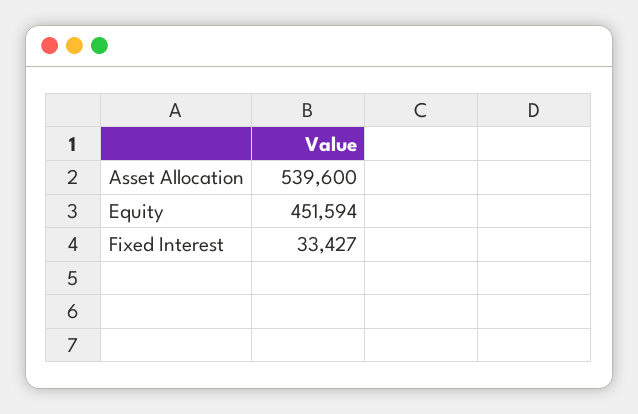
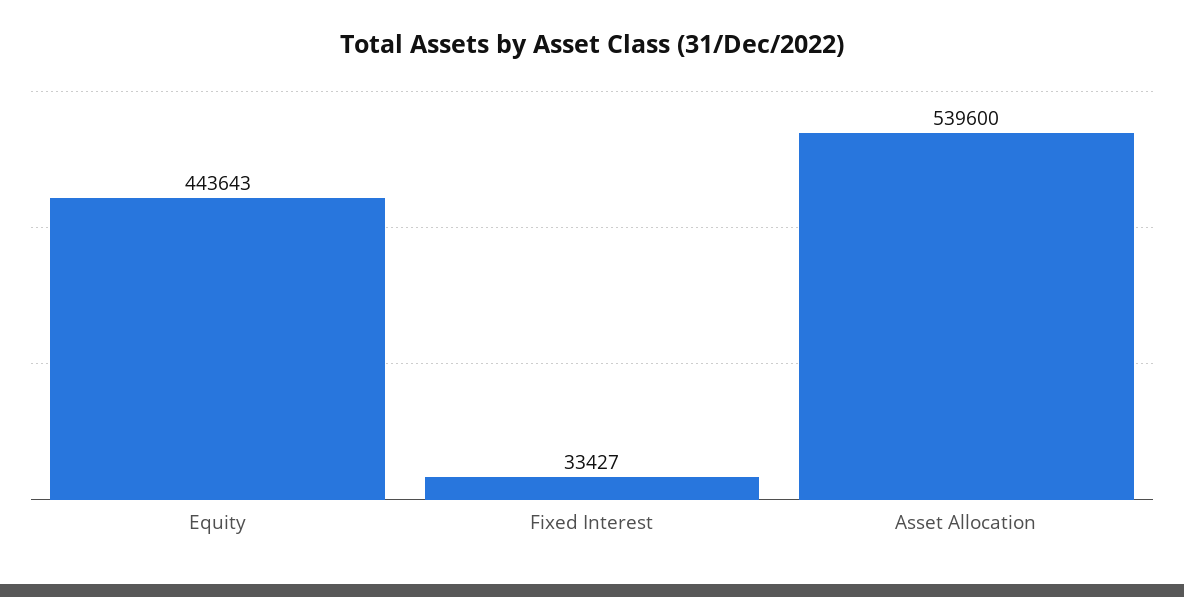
  {
    "Asset Allocation": 539600,
-   "Equity": 451594,
+   "Equity": 443643,
    "Fixed Interest": 33427
  }

